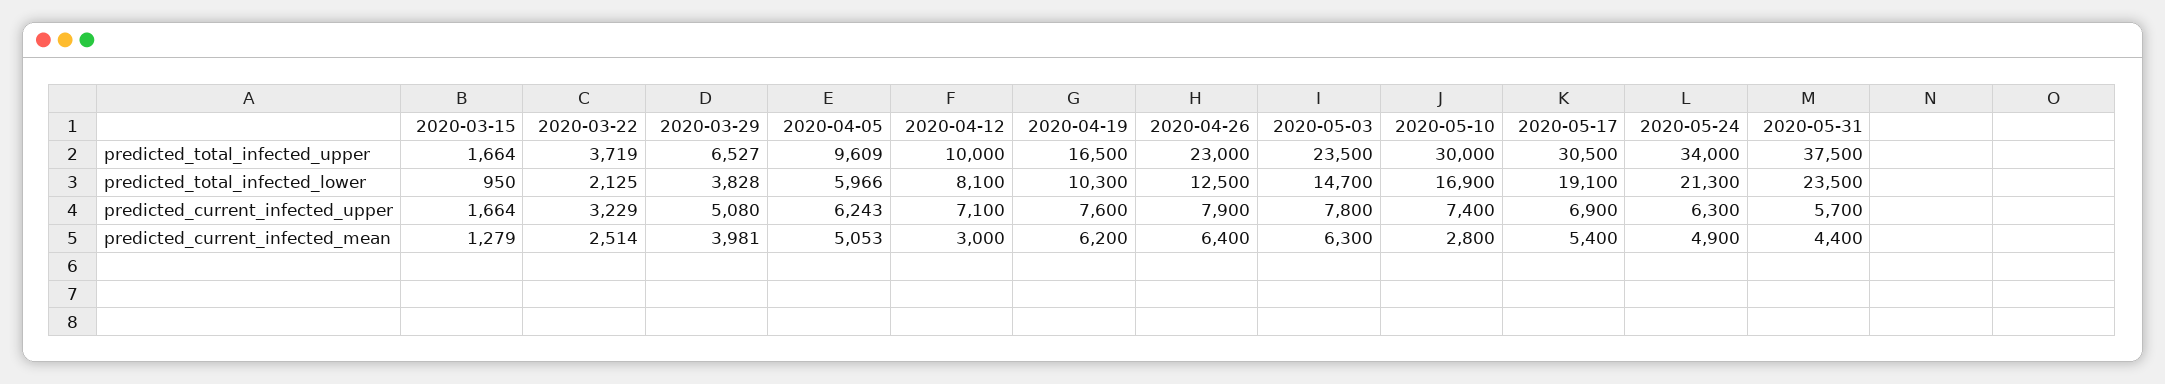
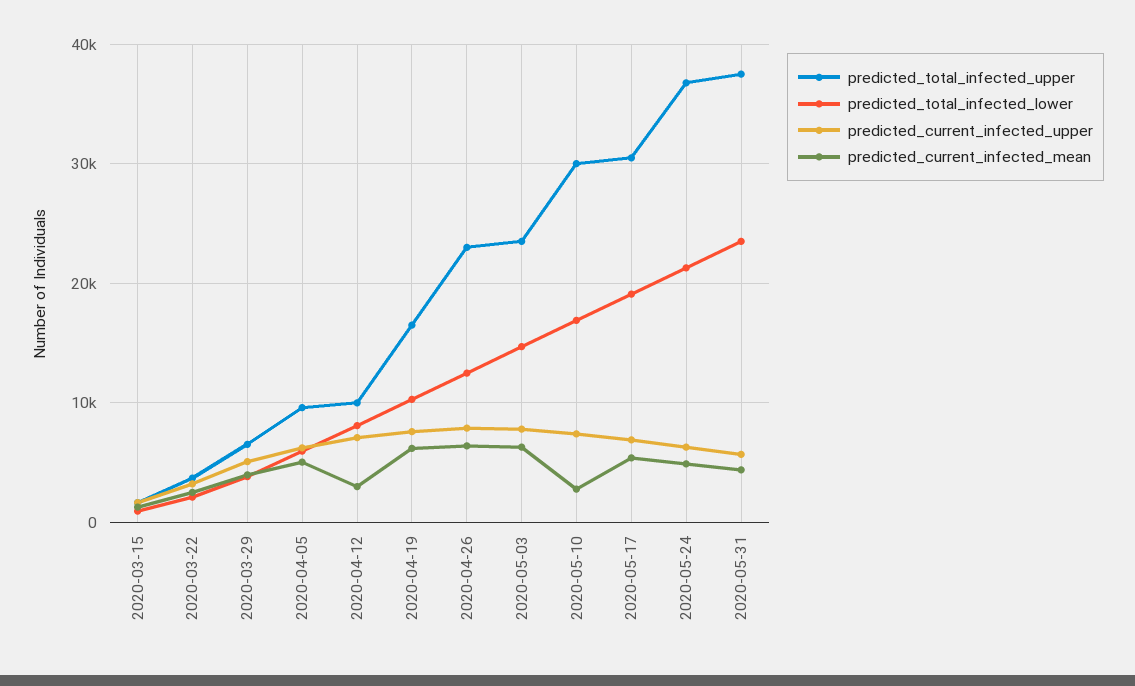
  {
    "predicted_total_infected_upper": {
      "2020-03-15": 1664,
      "2020-03-22": 3719,
      "2020-03-29": 6527,
      "2020-04-05": 9609,
      "2020-04-12": 10000,
      "2020-04-19": 16500,
      "2020-04-26": 23000,
      "2020-05-03": 23500,
      "2020-05-10": 30000,
      "2020-05-17": 30500,
-     "2020-05-24": 34000,
+     "2020-05-24": 37000,
      "2020-05-31": 37500
    },
    "predicted_total_infected_lower": {
      "2020-03-15": 950,
      "2020-03-22": 2125,
      "2020-03-29": 3828,
      "2020-04-05": 5966,
      "2020-04-12": 8100,
      "2020-04-19": 10300,
      "2020-04-26": 12500,
      "2020-05-03": 14700,
      "2020-05-10": 16900,
      "2020-05-17": 19100,
      "2020-05-24": 21300,
      "2020-05-31": 23500
    },
    "predicted_current_infected_upper": {
      "2020-03-15": 1664,
      "2020-03-22": 3229,
      "2020-03-29": 5080,
      "2020-04-05": 6243,
      "2020-04-12": 7100,
      "2020-04-19": 7600,
      "2020-04-26": 7900,
      "2020-05-03": 7800,
      "2020-05-10": 7400,
      "2020-05-17": 6900,
      "2020-05-24": 6300,
      "2020-05-31": 5700
    },
    "predicted_current_infected_mean": {
      "2020-03-15": 1279,
      "2020-03-22": 2514,
      "2020-03-29": 3981,
      "2020-04-05": 5053,
      "2020-04-12": 3000,
      "2020-04-19": 6200,
      "2020-04-26": 6400,
      "2020-05-03": 6300,
      "2020-05-10": 2800,
      "2020-05-17": 5400,
      "2020-05-24": 4900,
      "2020-05-31": 4400
    }
  }

